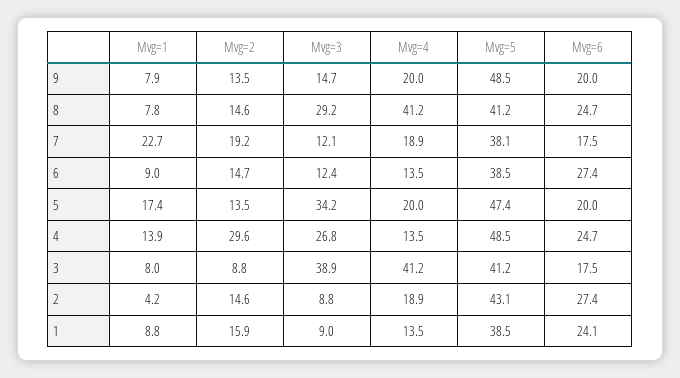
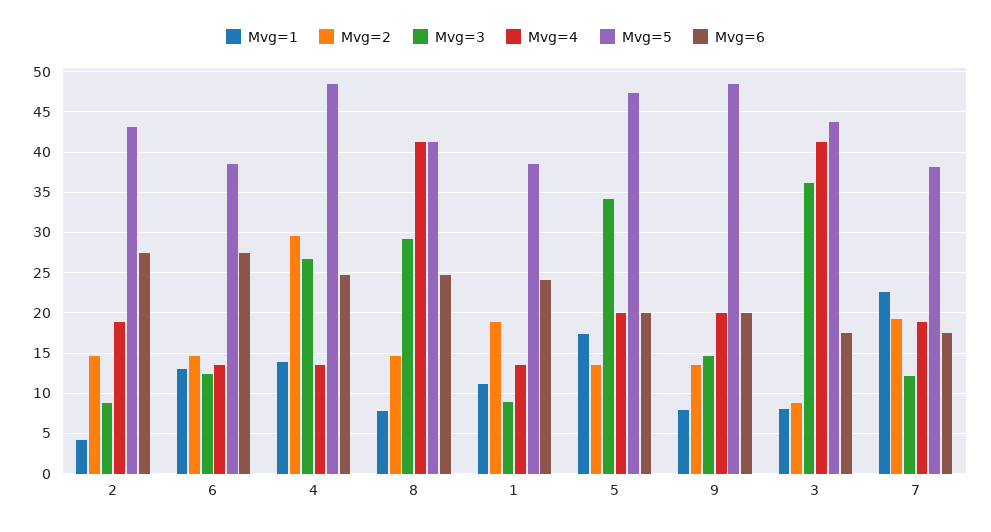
  {
    "Mvg=1": {
      "9": 7.9,
      "8": 7.8,
      "7": 22.7,
-     "6": 9,
+     "6": 13,
      "5": 17.4,
      "4": 13.9,
      "3": 8,
      "2": 4.2,
-     "1": 8.8
+     "1": 11
    },
    "Mvg=2": {
      "9": 13.5,
      "8": 14.6,
      "7": 19.2,
      "6": 14.7,
      "5": 13.5,
      "4": 29.6,
      "3": 8.8,
      "2": 14.6,
-     "1": 15.9
+     "1": 19
    },
    "Mvg=3": {
      "9": 14.7,
      "8": 29.2,
      "7": 12.1,
      "6": 12.4,
      "5": 34.2,
      "4": 26.8,
-     "3": 38.9,
+     "3": 36,
      "2": 8.8,
      "1": 9
    },
    "Mvg=4": {
      "9": 20,
      "8": 41.2,
      "7": 18.9,
      "6": 13.5,
      "5": 20,
      "4": 13.5,
      "3": 41.2,
      "2": 18.9,
      "1": 13.5
    },
    "Mvg=5": {
      "9": 48.5,
      "8": 41.2,
      "7": 38.1,
      "6": 38.5,
      "5": 47.4,
      "4": 48.5,
-     "3": 41.2,
+     "3": 44,
      "2": 43.1,
      "1": 38.5
    },
    "Mvg=6": {
      "9": 20,
      "8": 24.7,
      "7": 17.5,
      "6": 27.4,
      "5": 20,
      "4": 24.7,
      "3": 17.5,
      "2": 27.4,
      "1": 24.1
    }
  }

